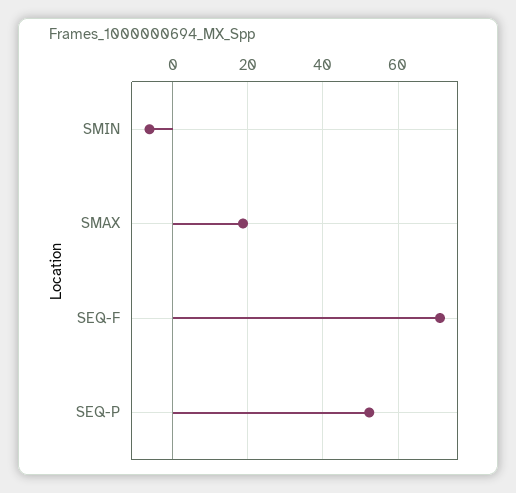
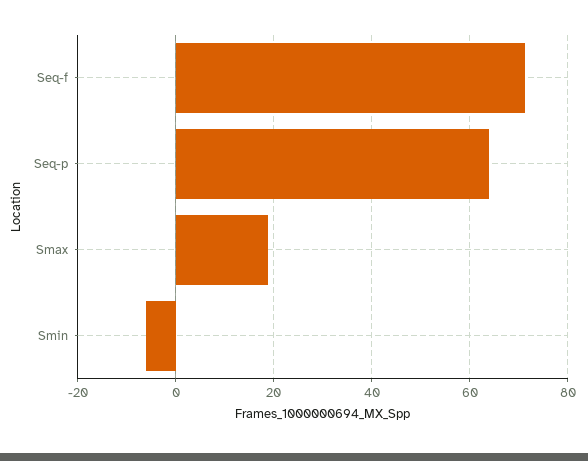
  {
    "SMIN": -6,
    "SMAX": 18,
    "SEQ-F": 72,
-   "SEQ-P": 52
+   "SEQ-P": 64
  }

